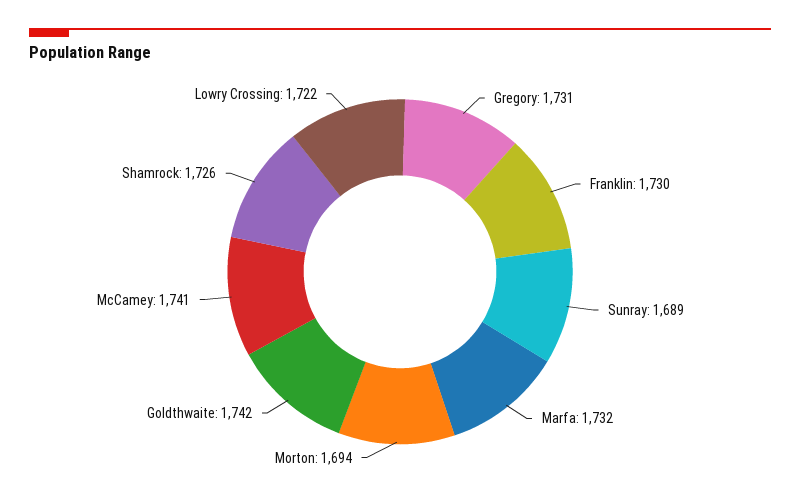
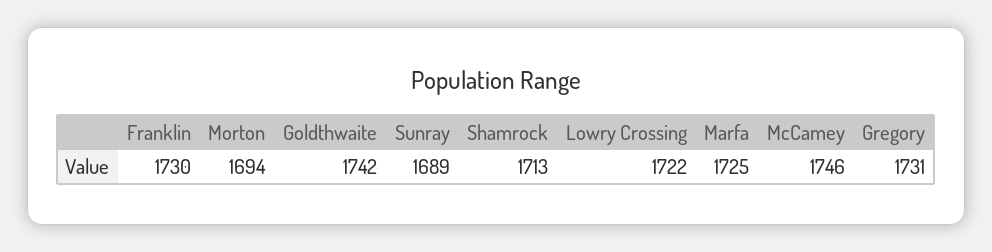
  {
    "Gregory": 1731,
    "Franklin": 1730,
    "Sunray": 1689,
-   "Marfa": 1732,
+   "Marfa": 1725,
    "Morton": 1694,
    "Goldthwaite": 1742,
-   "McCamey": 1741,
+   "McCamey": 1746,
-   "Shamrock": 1726,
+   "Shamrock": 1713,
    "Lowry Crossing": 1722
  }

